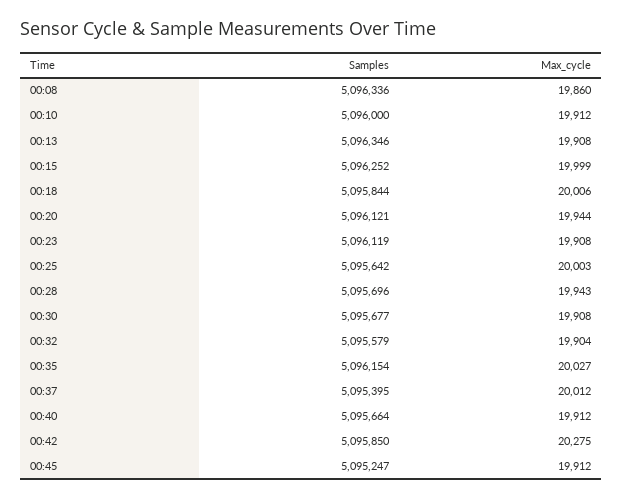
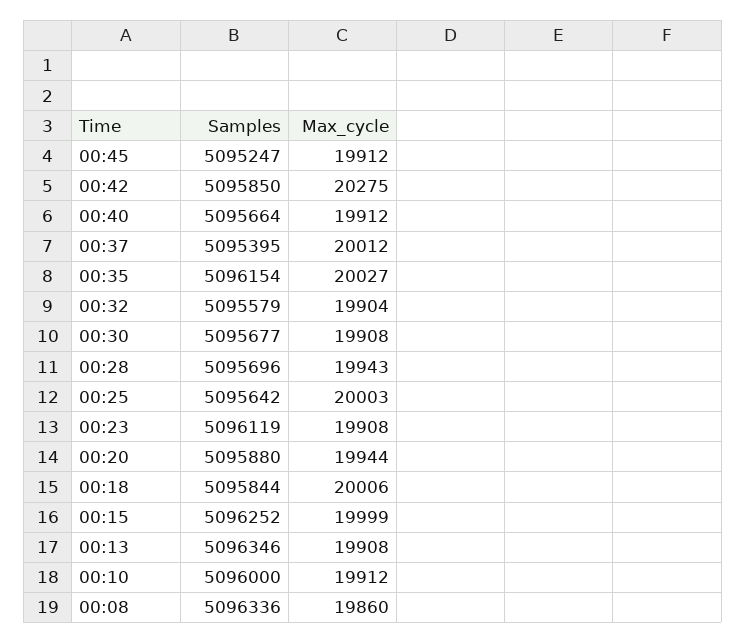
  {
    "Samples": {
      "00:08": 5096336,
      "00:10": 5096000,
      "00:13": 5096346,
      "00:15": 5096252,
      "00:18": 5095844,
-     "00:20": 5096121,
+     "00:20": 5095880,
      "00:23": 5096119,
      "00:25": 5095642,
      "00:28": 5095696,
      "00:30": 5095677,
      "00:32": 5095579,
      "00:35": 5096154,
      "00:37": 5095395,
      "00:40": 5095664,
      "00:42": 5095850,
      "00:45": 5095247
    },
    "Max_cycle": {
      "00:08": 19860,
      "00:10": 19912,
      "00:13": 19908,
      "00:15": 19999,
      "00:18": 20006,
      "00:20": 19944,
      "00:23": 19908,
      "00:25": 20003,
      "00:28": 19943,
      "00:30": 19908,
      "00:32": 19904,
      "00:35": 20027,
      "00:37": 20012,
      "00:40": 19912,
      "00:42": 20275,
      "00:45": 19912
    }
  }

